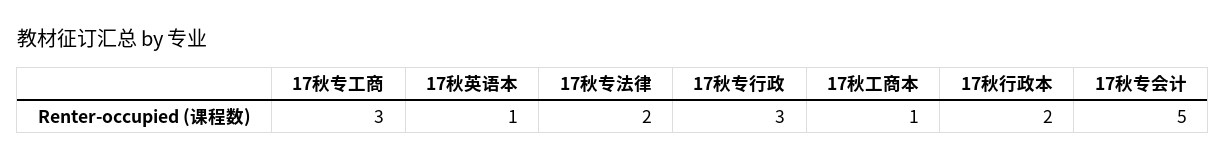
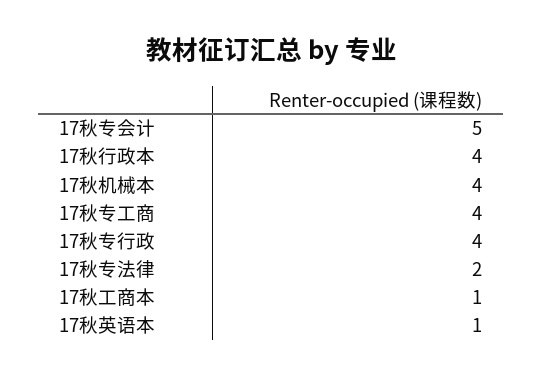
  {
-   "17秋专工商": 3,
+   "17秋专工商": 4,
    "17秋英语本": 1,
    "17秋专法律": 2,
-   "17秋专行政": 3,
+   "17秋专行政": 4,
    "17秋工商本": 1,
-   "17秋行政本": 2,
+   "17秋行政本": 4,
-   "17秋专会计": 5
+   "17秋专会计": 5,
+   "17秋机械本": 4
  }

